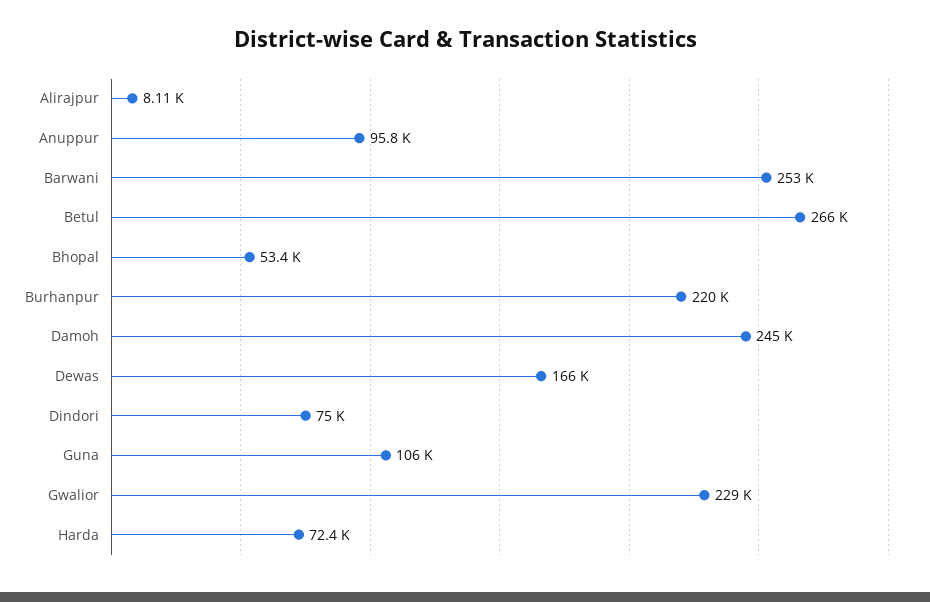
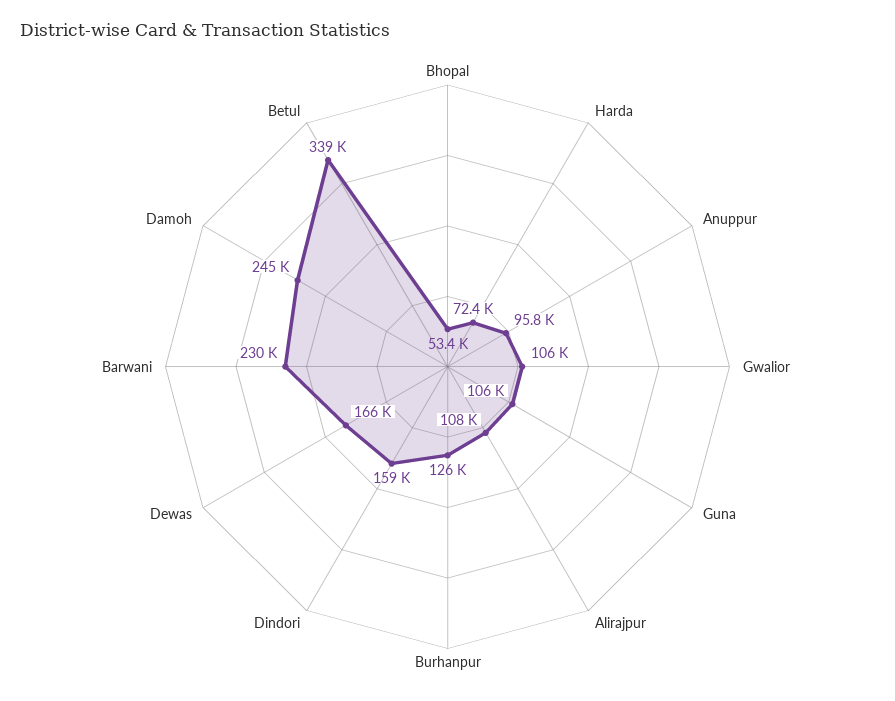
  {
-   "Alirajpur": 8110,
+   "Alirajpur": 108000,
    "Anuppur": 95800,
-   "Barwani": 253000,
+   "Barwani": 230000,
-   "Betul": 266000,
+   "Betul": 339000,
    "Bhopal": 53400,
-   "Burhanpur": 220000,
+   "Burhanpur": 126000,
    "Damoh": 245000,
    "Dewas": 166000,
-   "Dindori": 75000,
+   "Dindori": 159000,
    "Guna": 106000,
-   "Gwalior": 229000,
+   "Gwalior": 106000,
    "Harda": 72400
  }

